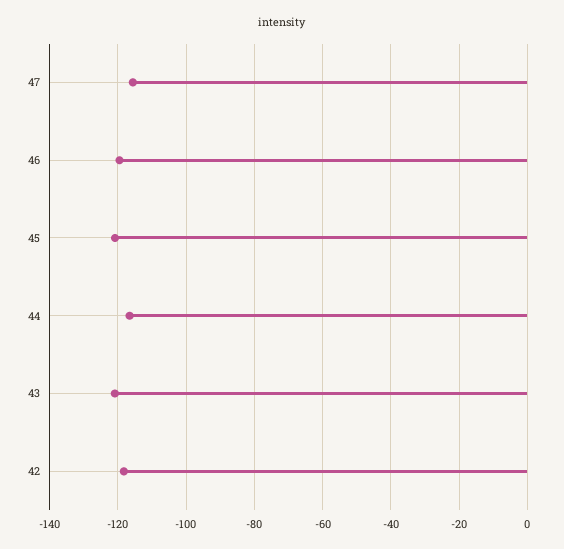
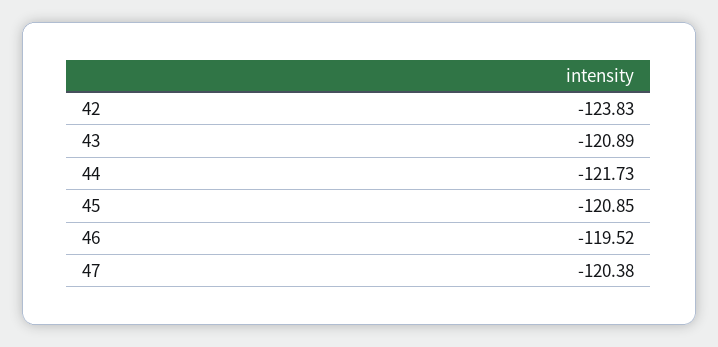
  {
-   "47": -116,
+   "47": -120.38,
    "46": -119.52,
    "45": -120.85,
-   "44": -116,
+   "44": -121.73,
    "43": -120.89,
-   "42": -118
+   "42": -123.83
  }

